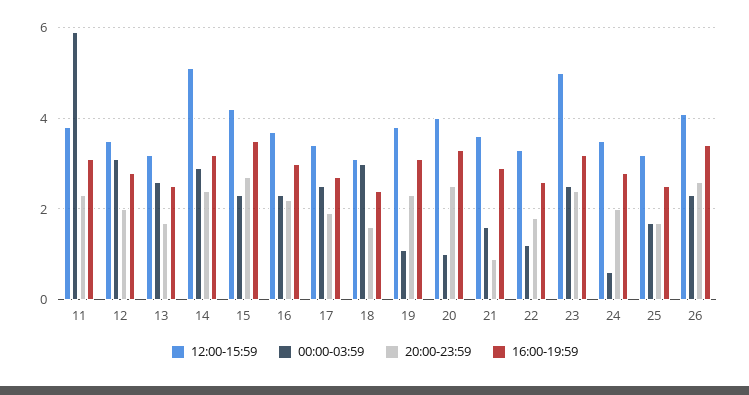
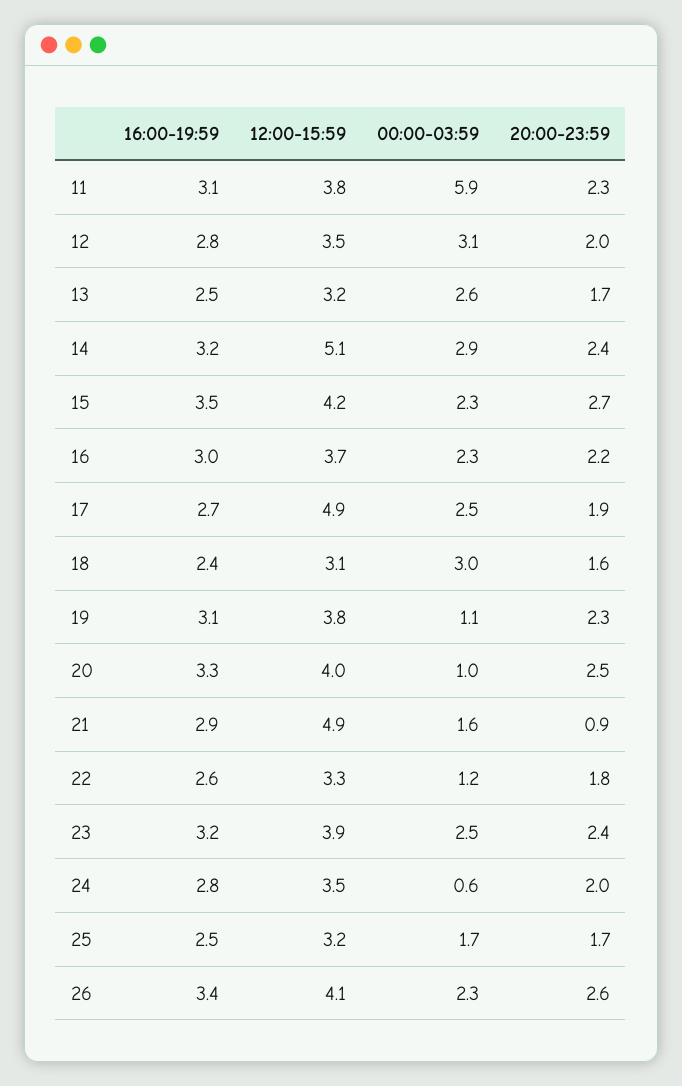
  {
    "12:00-15:59": {
      "11": 3.8,
      "12": 3.5,
      "13": 3.2,
      "14": 5.1,
      "15": 4.2,
      "16": 3.7,
-     "17": 3.5,
+     "17": 4.9,
      "18": 3.1,
      "19": 3.8,
      "20": 4,
-     "21": 3.5,
+     "21": 4.9,
      "22": 3.3,
-     "23": 5,
+     "23": 3.9,
      "24": 3.5,
      "25": 3.2,
      "26": 4.1
    },
    "00:00-03:59": {
      "11": 5.9,
      "12": 3.1,
      "13": 2.6,
      "14": 2.9,
      "15": 2.3,
      "16": 2.3,
      "17": 2.5,
      "18": 3,
      "19": 1.1,
      "20": 1,
      "21": 1.6,
      "22": 1.2,
      "23": 2.5,
      "24": 0.6,
      "25": 1.7,
      "26": 2.3
    },
    "20:00-23:59": {
      "11": 2.3,
      "12": 2,
      "13": 1.7,
      "14": 2.4,
      "15": 2.7,
      "16": 2.2,
      "17": 1.9,
      "18": 1.6,
      "19": 2.3,
      "20": 2.5,
      "21": 0.9,
      "22": 1.8,
      "23": 2.4,
      "24": 2,
      "25": 1.7,
      "26": 2.6
    },
    "16:00-19:59": {
      "11": 3.1,
      "12": 2.8,
      "13": 2.5,
      "14": 3.2,
      "15": 3.5,
      "16": 3,
      "17": 2.7,
      "18": 2.4,
      "19": 3.1,
      "20": 3.3,
      "21": 2.9,
      "22": 2.6,
      "23": 3.2,
      "24": 2.8,
      "25": 2.5,
      "26": 3.4
    }
  }

